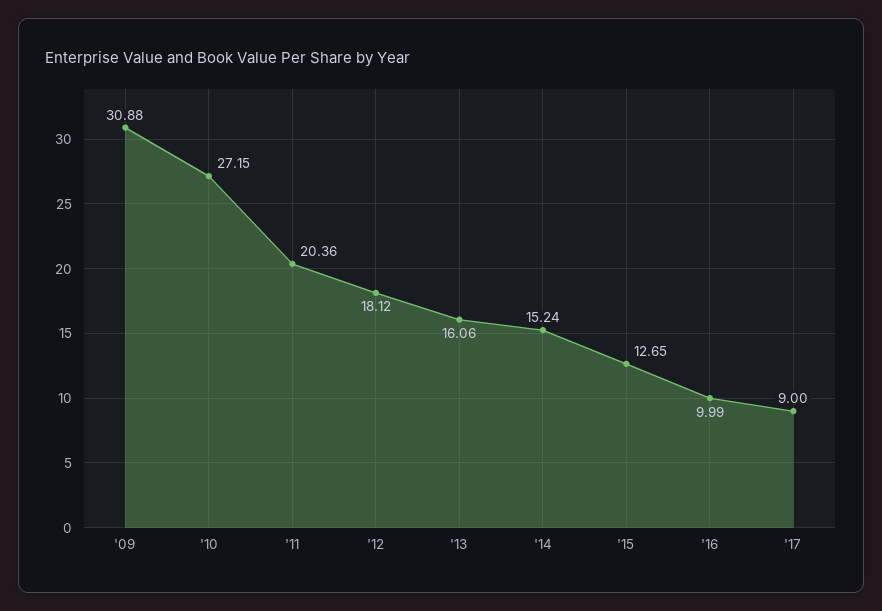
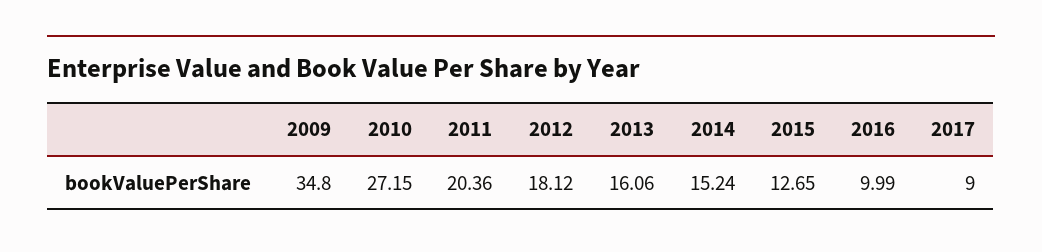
  {
-   "'09": 30.88,
+   "'09": 34.8,
    "'10": 27.15,
    "'11": 20.36,
    "'12": 18.12,
    "'13": 16.06,
    "'14": 15.24,
    "'15": 12.65,
    "'16": 9.99,
    "'17": 9
  }

